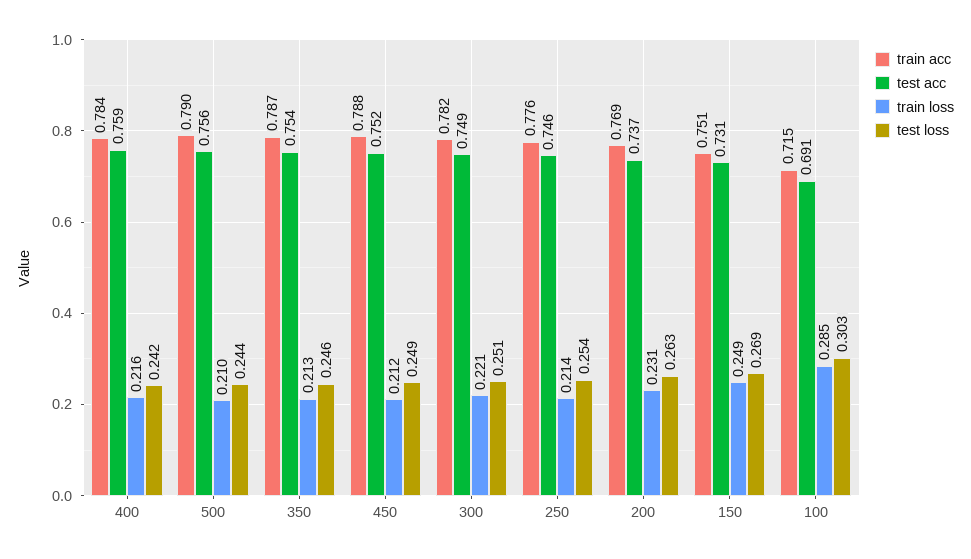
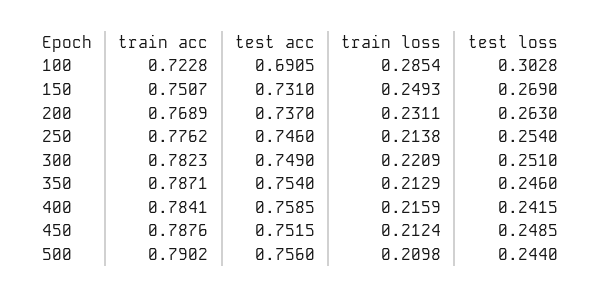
  {
    "train acc": {
      "400": 0.7841,
      "500": 0.7902,
      "350": 0.7871,
      "450": 0.7876,
      "300": 0.7823,
      "250": 0.7762,
      "200": 0.7689,
      "150": 0.7507,
-     "100": 0.715
+     "100": 0.7228
    },
    "test acc": {
      "400": 0.7585,
      "500": 0.756,
      "350": 0.754,
      "450": 0.7515,
      "300": 0.749,
      "250": 0.746,
      "200": 0.737,
      "150": 0.731,
      "100": 0.6905
    },
    "train loss": {
      "400": 0.2159,
      "500": 0.2098,
      "350": 0.2129,
      "450": 0.2124,
      "300": 0.2209,
      "250": 0.2138,
      "200": 0.2311,
      "150": 0.2493,
      "100": 0.2854
    },
    "test loss": {
      "400": 0.2415,
      "500": 0.244,
      "350": 0.246,
      "450": 0.2485,
      "300": 0.251,
      "250": 0.254,
      "200": 0.263,
      "150": 0.269,
      "100": 0.3028
    }
  }

